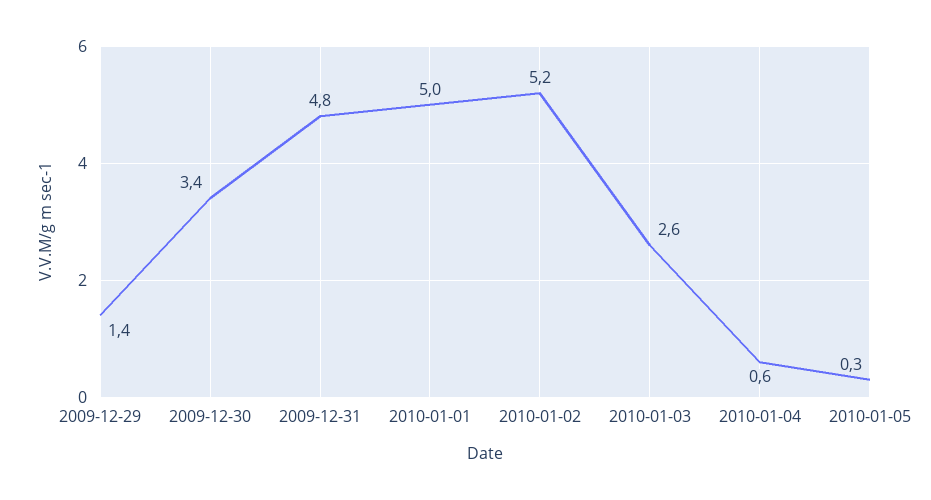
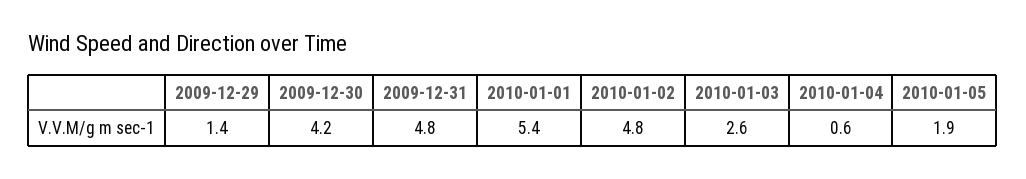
  {
    "2009-12-29": 1.4,
-   "2009-12-30": 3.4,
+   "2009-12-30": 4.2,
    "2009-12-31": 4.8,
-   "2010-01-01": 5,
+   "2010-01-01": 5.4,
-   "2010-01-02": 5.2,
+   "2010-01-02": 4.8,
    "2010-01-03": 2.6,
    "2010-01-04": 0.6,
-   "2010-01-05": 0.3
+   "2010-01-05": 1.9
  }

